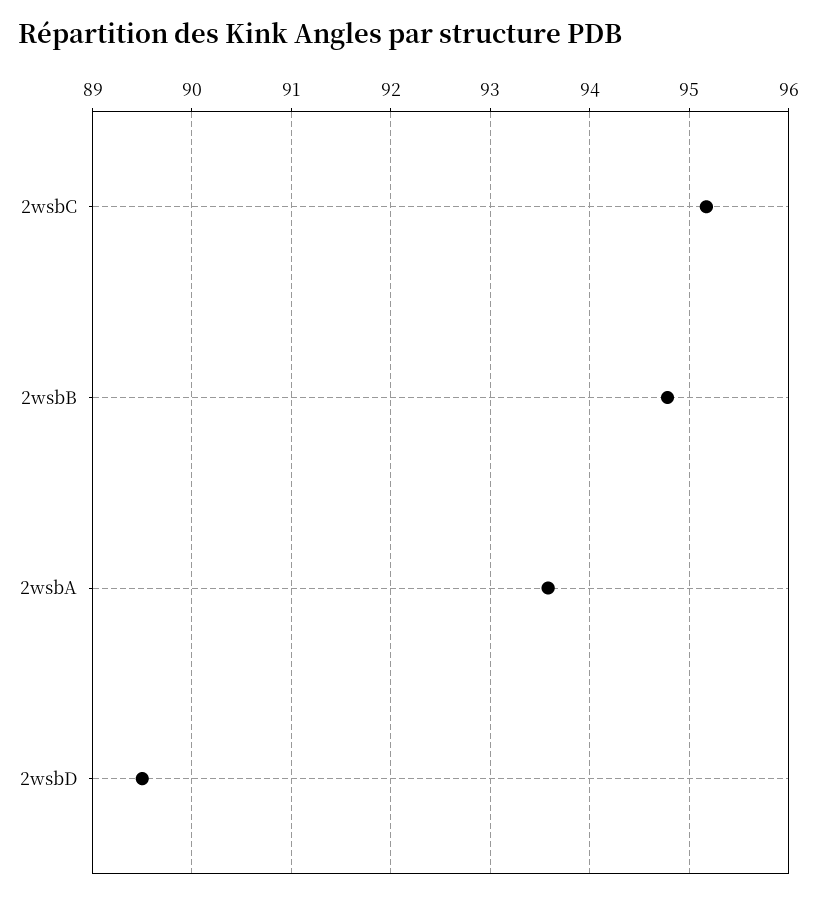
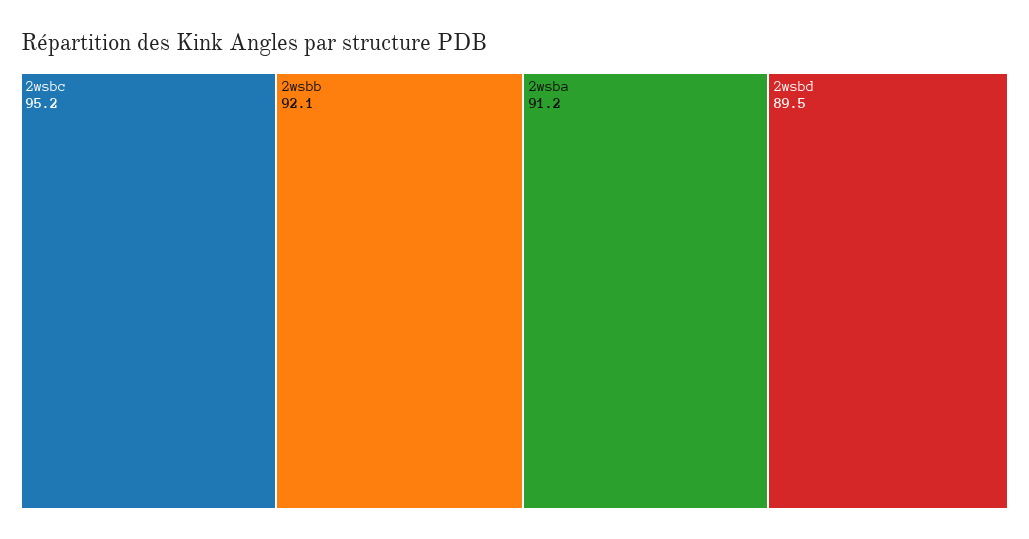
  {
    "2wsbC": 95.2,
-   "2wsbB": 94.8,
+   "2wsbB": 92.1,
-   "2wsbA": 93.6,
+   "2wsbA": 91.2,
    "2wsbD": 89.5
  }

